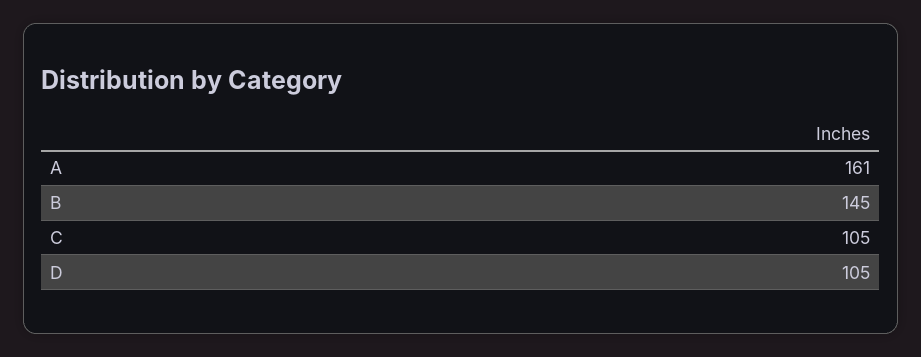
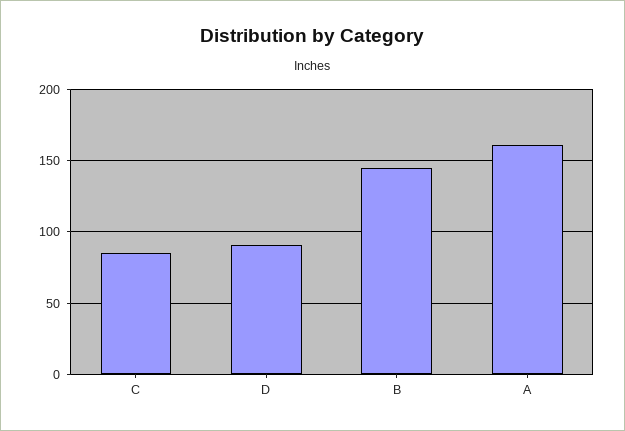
  {
    "A": 161,
    "B": 145,
-   "C": 105,
+   "C": 85,
-   "D": 105
+   "D": 90
  }

